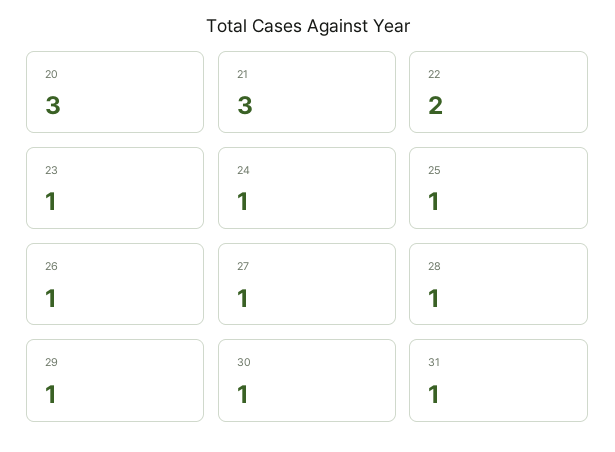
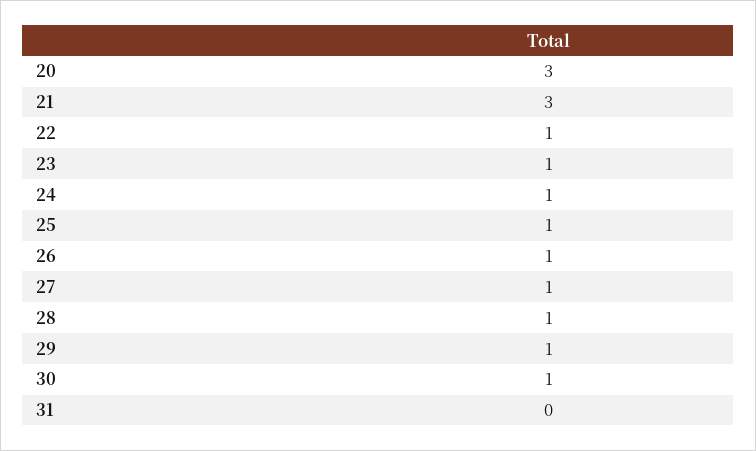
  {
    "20": 3,
    "21": 3,
-   "22": 2,
+   "22": 1,
    "23": 1,
    "24": 1,
    "25": 1,
    "26": 1,
    "27": 1,
    "28": 1,
    "29": 1,
    "30": 1,
-   "31": 1
+   "31": 0
  }

